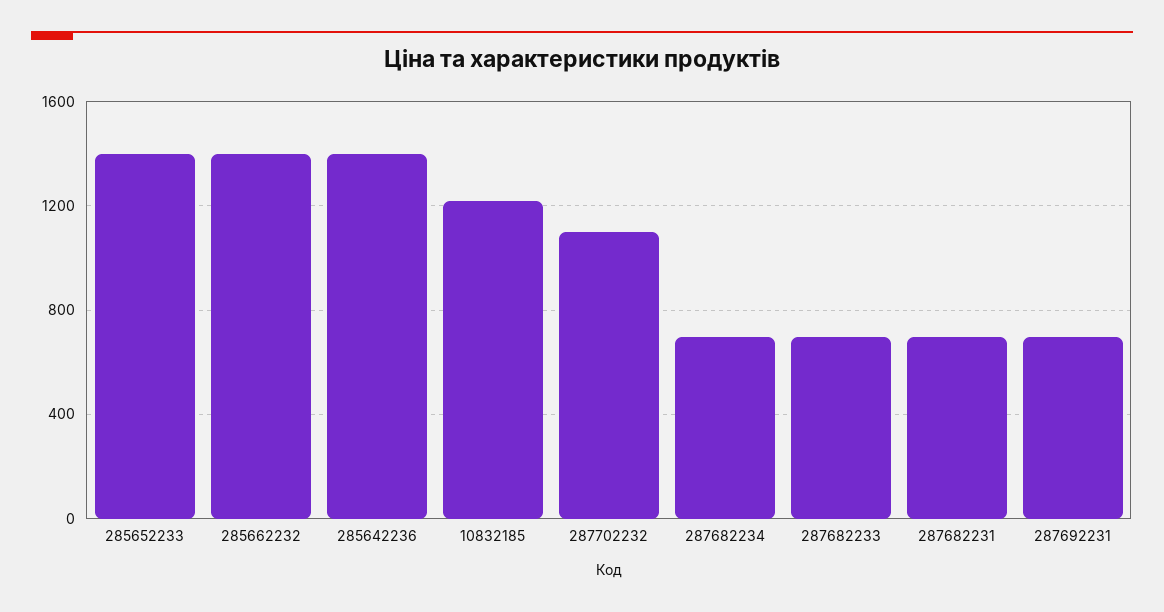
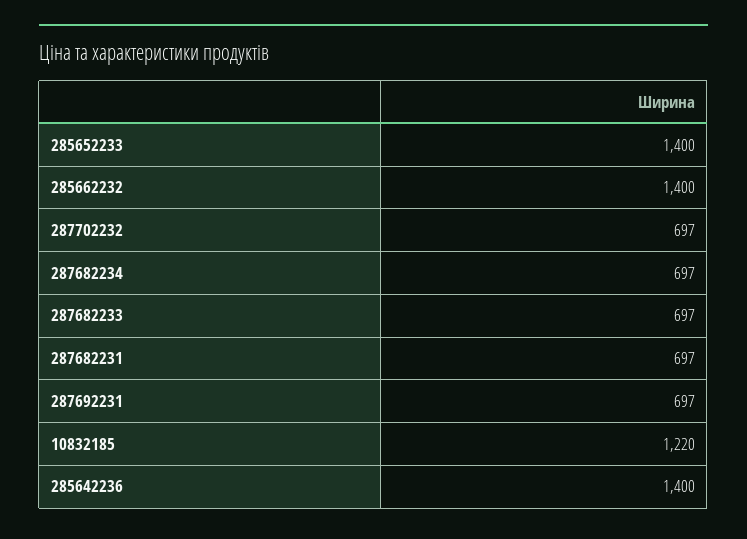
  {
    "285652233": 1400,
    "285662232": 1400,
    "285642236": 1400,
    "10832185": 1220,
-   "287702232": 1100,
+   "287702232": 697,
    "287682234": 697,
    "287682233": 697,
    "287682231": 697,
    "287692231": 697
  }

